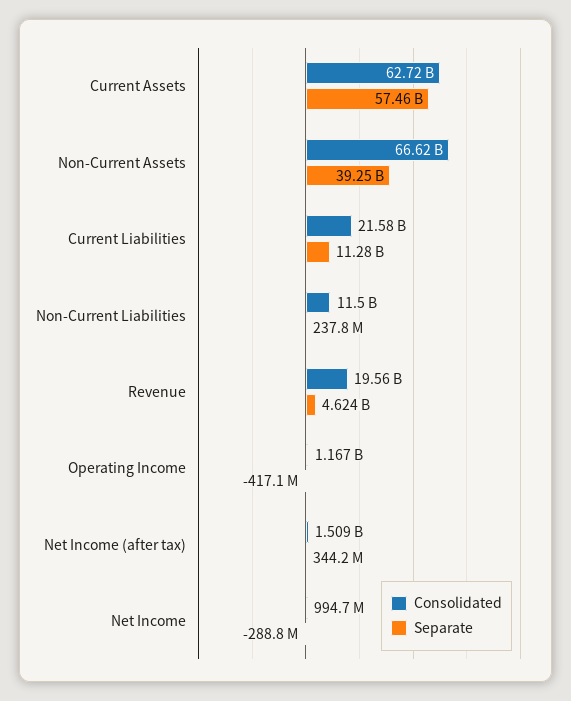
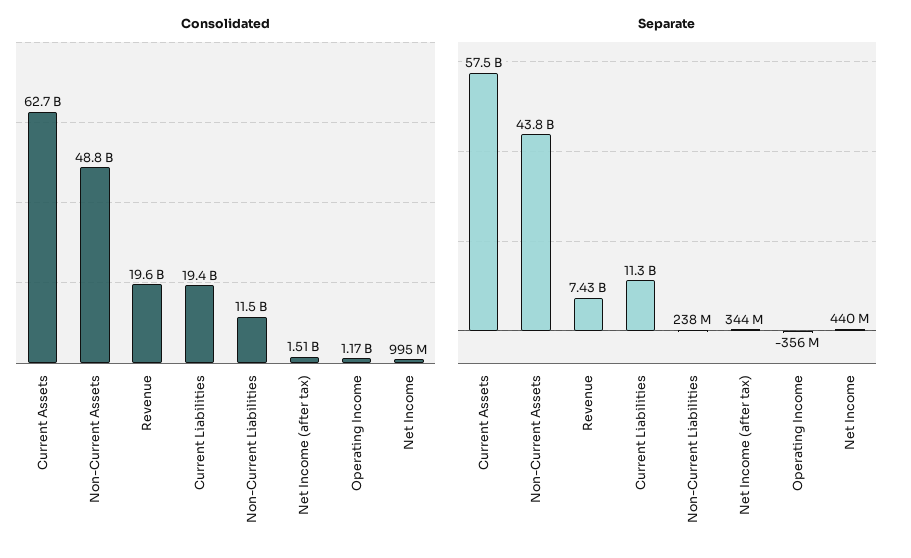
  {
    "Consolidated": {
      "Current Assets": 62720000000,
-     "Non-Current Assets": 66620000000,
+     "Non-Current Assets": 48800000000,
-     "Current Liabilities": 21580000000,
+     "Current Liabilities": 19400000000,
      "Non-Current Liabilities": 11500000000,
      "Revenue": 19560000000,
      "Operating Income": 1167000000,
      "Net Income (after tax)": 1509000000,
      "Net Income": 994700000
    },
    "Separate": {
      "Current Assets": 57460000000,
-     "Non-Current Assets": 39250000000,
+     "Non-Current Assets": 43800000000,
      "Current Liabilities": 11280000000,
      "Non-Current Liabilities": 237800000,
-     "Revenue": 4624000000,
+     "Revenue": 7430000000,
-     "Operating Income": -417100000,
+     "Operating Income": -356000000,
      "Net Income (after tax)": 344200000,
-     "Net Income": -288800000
+     "Net Income": 440000000
    }
  }

